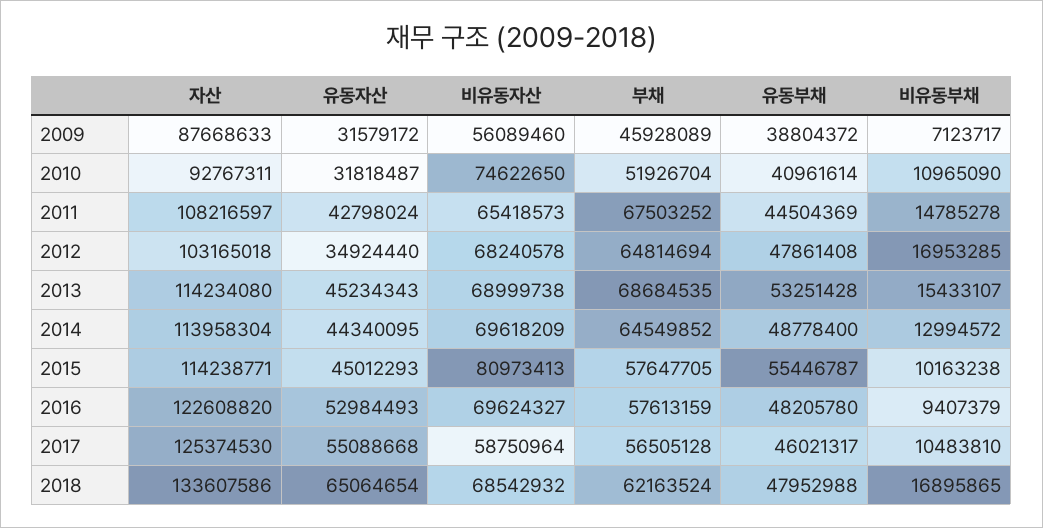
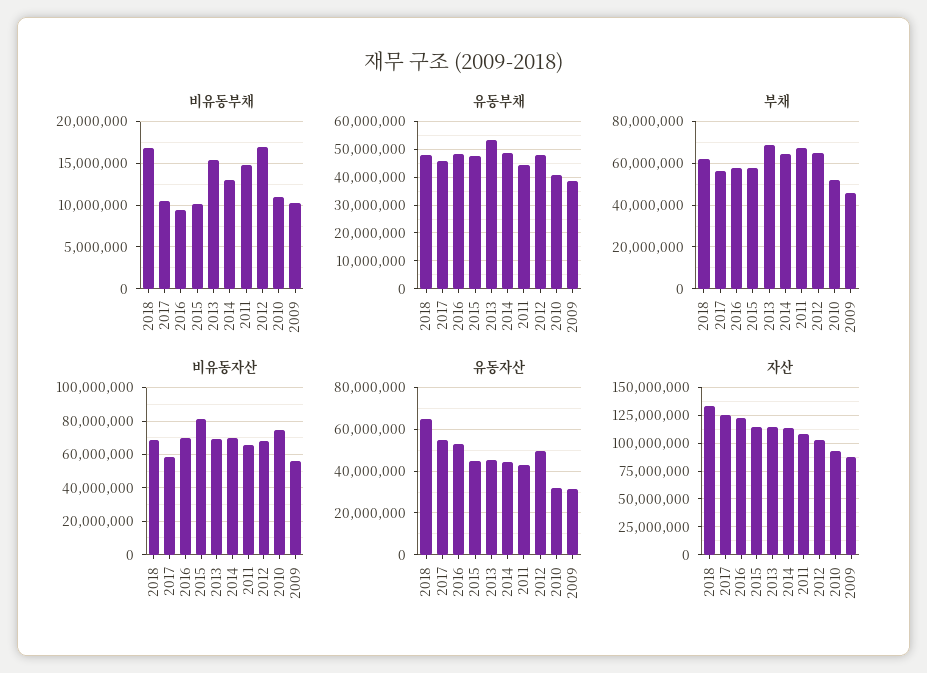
  {
    "자산": {
      "2009": 87668633,
      "2010": 92767311,
      "2011": 108216597,
      "2012": 103165018,
      "2013": 114234080,
      "2014": 113958304,
      "2015": 114238771,
      "2016": 122608820,
      "2017": 125374530,
      "2018": 133607586
    },
    "유동자산": {
      "2009": 31579172,
      "2010": 31818487,
      "2011": 42798024,
-     "2012": 34924440,
+     "2012": 50000000,
      "2013": 45234343,
      "2014": 44340095,
      "2015": 45012293,
      "2016": 52984493,
      "2017": 55088668,
      "2018": 65064654
    },
    "비유동자산": {
      "2009": 56089460,
      "2010": 74622650,
      "2011": 65418573,
      "2012": 68240578,
      "2013": 68999738,
      "2014": 69618209,
      "2015": 80973413,
      "2016": 69624327,
      "2017": 58750964,
      "2018": 68542932
    },
    "부채": {
      "2009": 45928089,
      "2010": 51926704,
      "2011": 67503252,
      "2012": 64814694,
      "2013": 68684535,
      "2014": 64549852,
      "2015": 57647705,
      "2016": 57613159,
      "2017": 56505128,
      "2018": 62163524
    },
    "유동부채": {
      "2009": 38804372,
      "2010": 40961614,
      "2011": 44504369,
      "2012": 47861408,
      "2013": 53251428,
      "2014": 48778400,
-     "2015": 55446787,
+     "2015": 47500000,
      "2016": 48205780,
      "2017": 46021317,
      "2018": 47952988
    },
    "비유동부채": {
-     "2009": 7123717,
+     "2009": 10000000,
      "2010": 10965090,
      "2011": 14785278,
      "2012": 16953285,
      "2013": 15433107,
      "2014": 12994572,
      "2015": 10163238,
      "2016": 9407379,
      "2017": 10483810,
      "2018": 16895865
    }
  }

